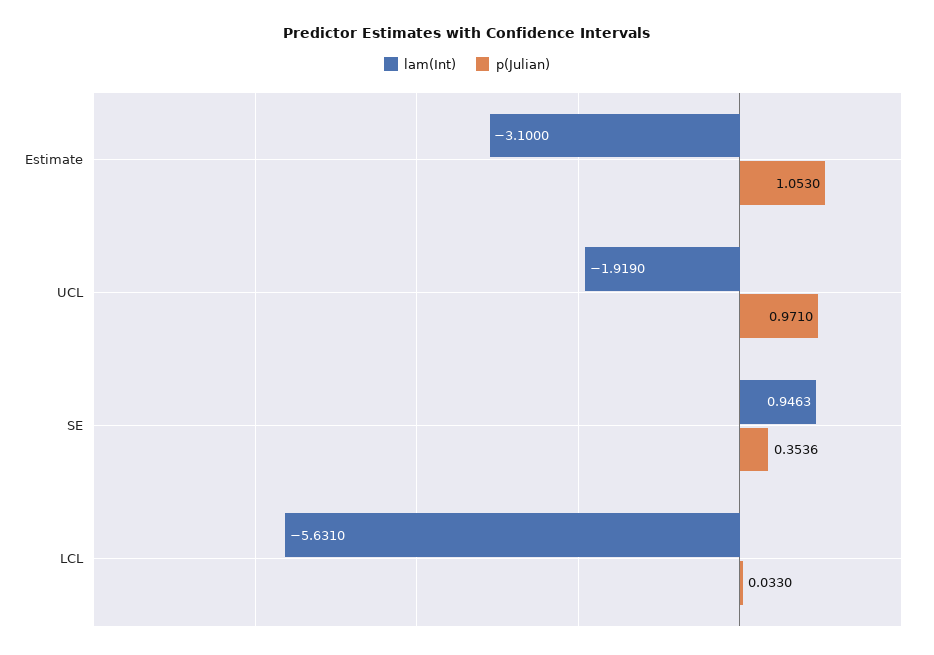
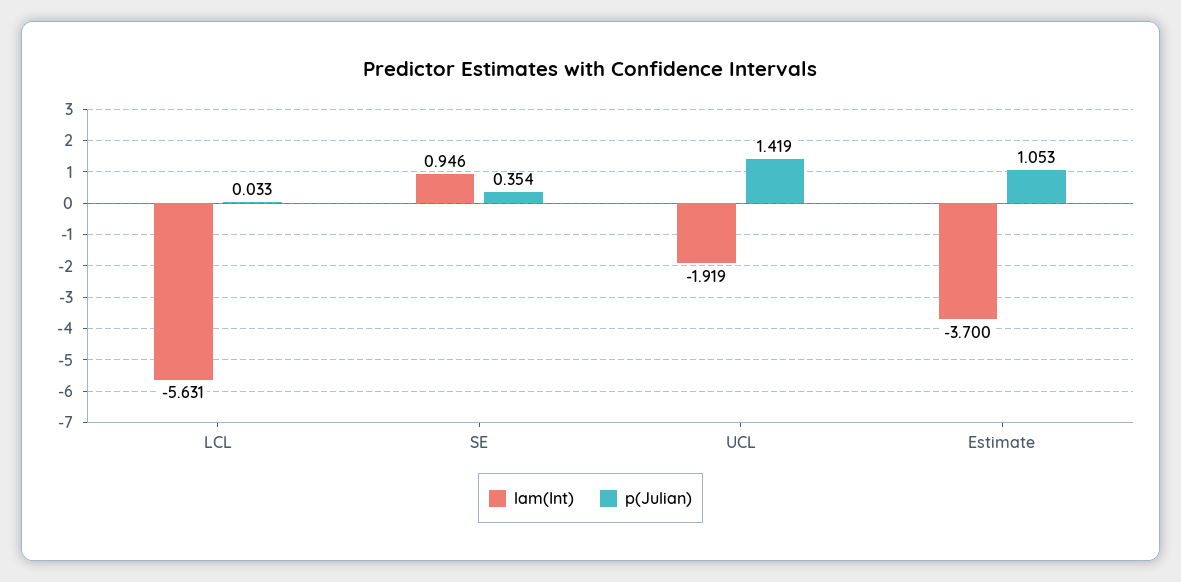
  {
    "lam(Int)": {
-     "Estimate": -3.1,
+     "Estimate": -3.7,
      "UCL": -1.919,
      "SE": 0.9463,
      "LCL": -5.631
    },
    "p(Julian)": {
      "Estimate": 1.053,
-     "UCL": 0.971,
+     "UCL": 1.419,
      "SE": 0.3536,
      "LCL": 0.033
    }
  }

